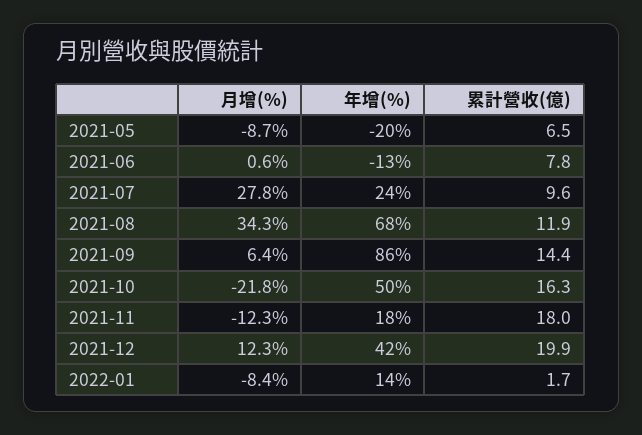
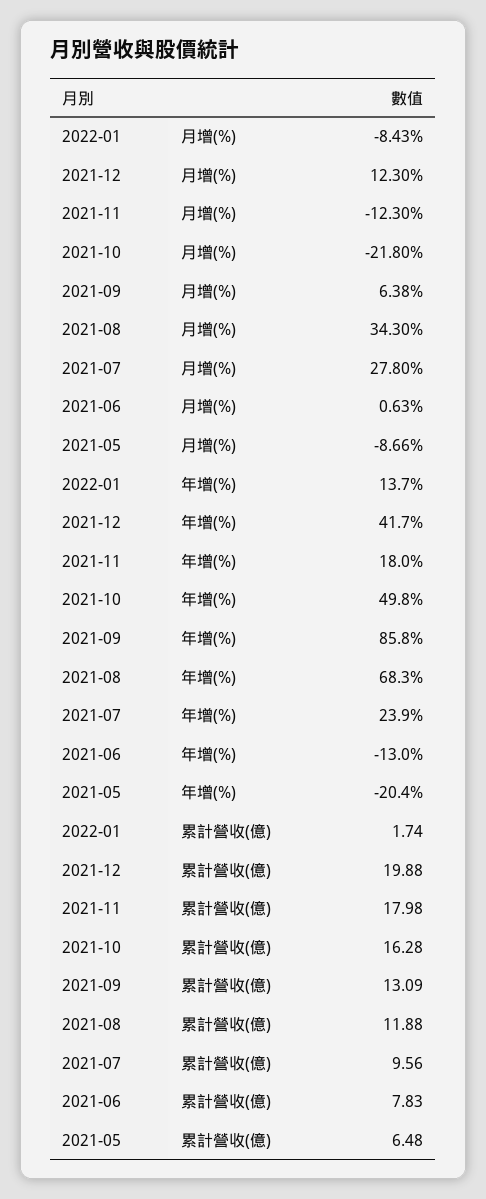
  {
    "月增(%)": {
      "2021-05": -8.66,
      "2021-06": 0.63,
      "2021-07": 27.8,
      "2021-08": 34.3,
      "2021-09": 6.38,
      "2021-10": -21.8,
      "2021-11": -12.3,
      "2021-12": 12.3,
      "2022-01": -8.43
    },
    "年增(%)": {
      "2021-05": -20.4,
      "2021-06": -13,
      "2021-07": 23.9,
      "2021-08": 68.3,
      "2021-09": 85.8,
      "2021-10": 49.8,
      "2021-11": 18,
      "2021-12": 41.7,
      "2022-01": 13.7
    },
    "累計營收(億)": {
      "2021-05": 6.48,
      "2021-06": 7.83,
      "2021-07": 9.56,
      "2021-08": 11.88,
-     "2021-09": 14.4,
+     "2021-09": 13.09,
      "2021-10": 16.28,
      "2021-11": 17.98,
      "2021-12": 19.88,
      "2022-01": 1.74
    }
  }

